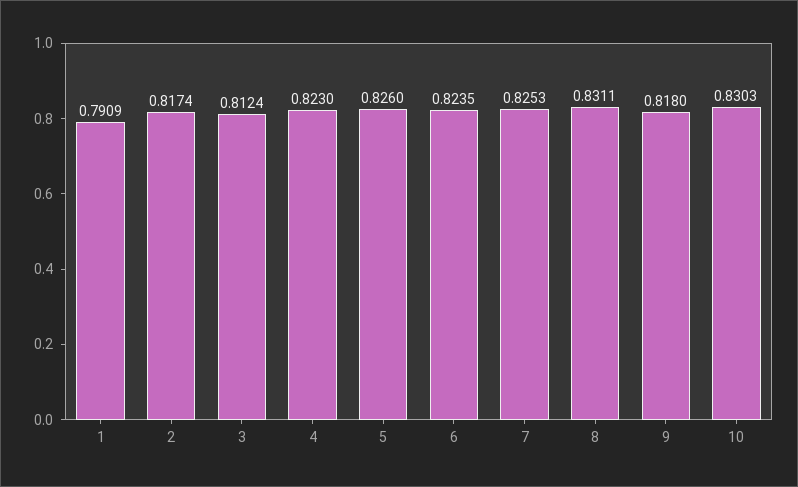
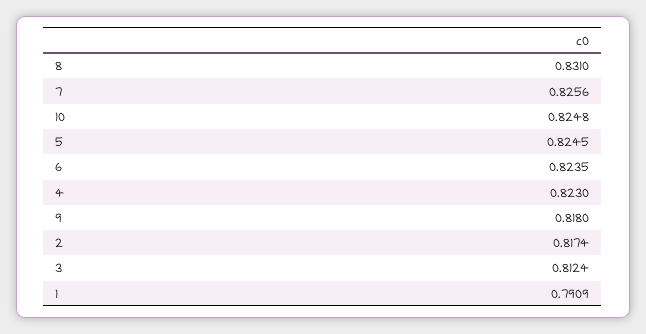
  {
    "1": 0.7909,
    "2": 0.8174,
    "3": 0.8124,
    "4": 0.823,
-   "5": 0.826,
+   "5": 0.8245,
    "6": 0.8235,
-   "7": 0.8253,
+   "7": 0.8256,
-   "8": 0.8311,
+   "8": 0.831,
    "9": 0.818,
-   "10": 0.8303
+   "10": 0.8248
  }

